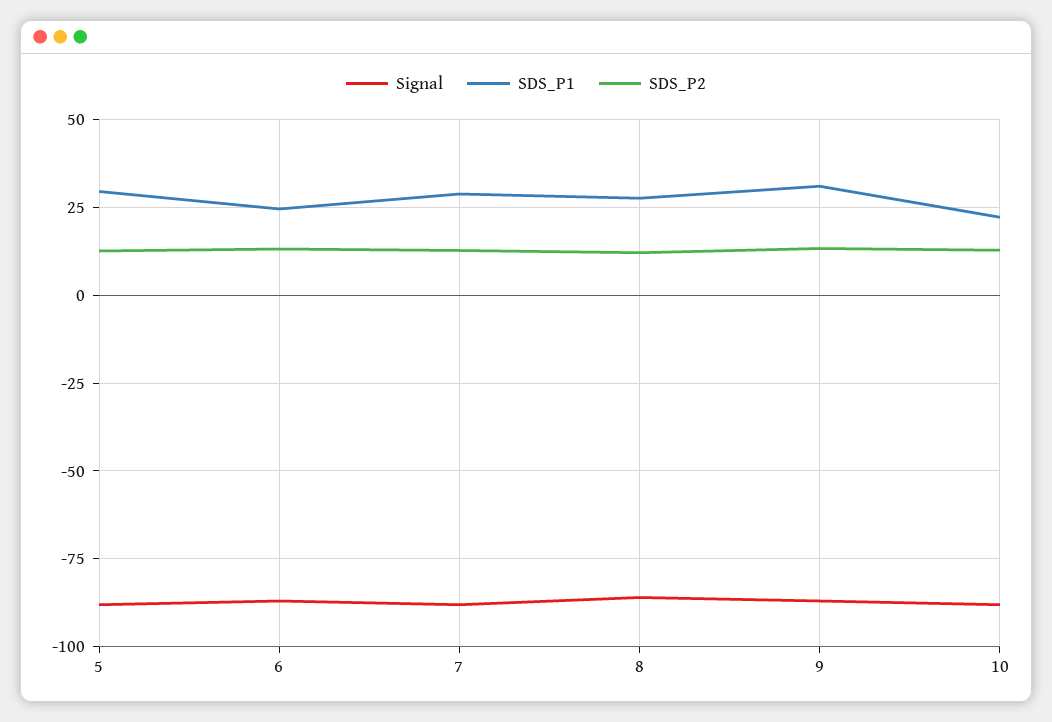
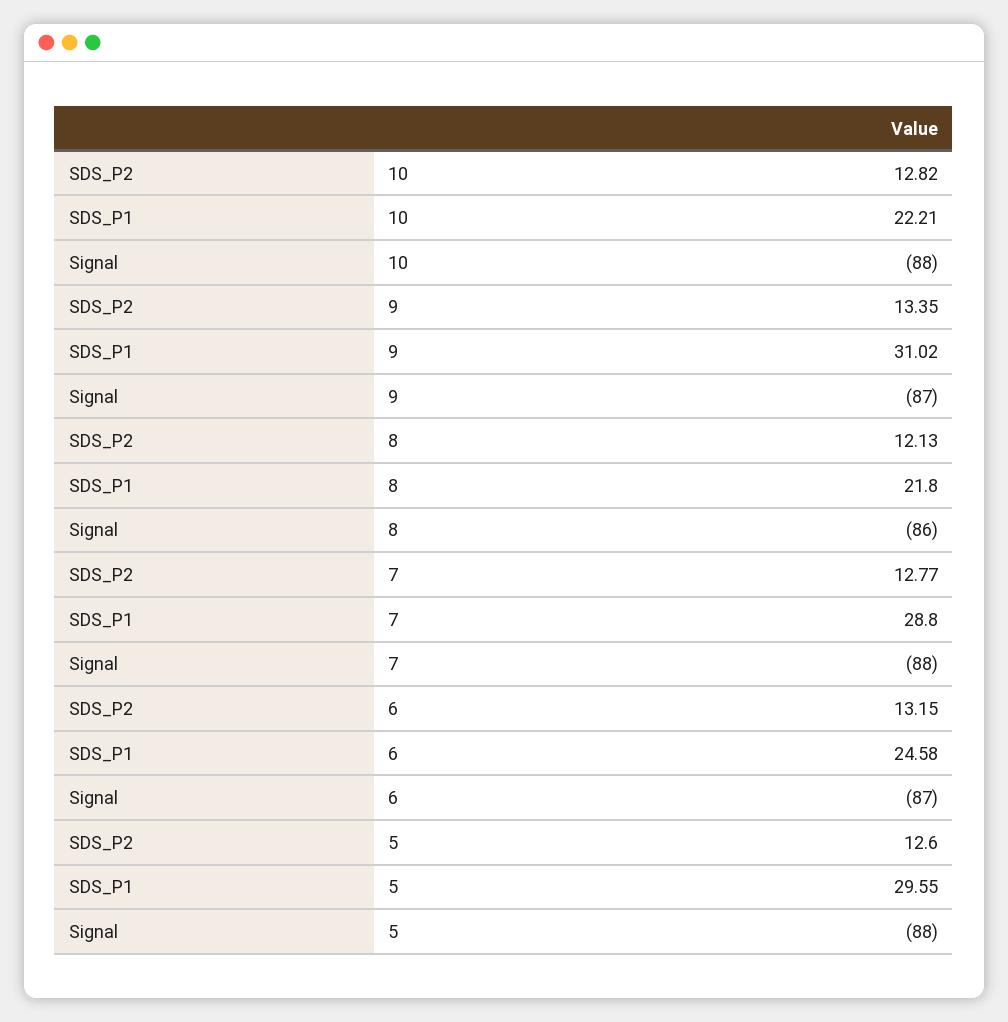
  {
    "Signal": {
      "5": -88,
      "6": -87,
      "7": -88,
      "8": -86,
      "9": -87,
      "10": -88
    },
    "SDS_P1": {
      "5": 29.55,
      "6": 24.58,
      "7": 28.8,
-     "8": 27.5,
+     "8": 21.8,
      "9": 31.02,
      "10": 22.21
    },
    "SDS_P2": {
      "5": 12.6,
      "6": 13.15,
      "7": 12.77,
      "8": 12.13,
      "9": 13.35,
      "10": 12.82
    }
  }

